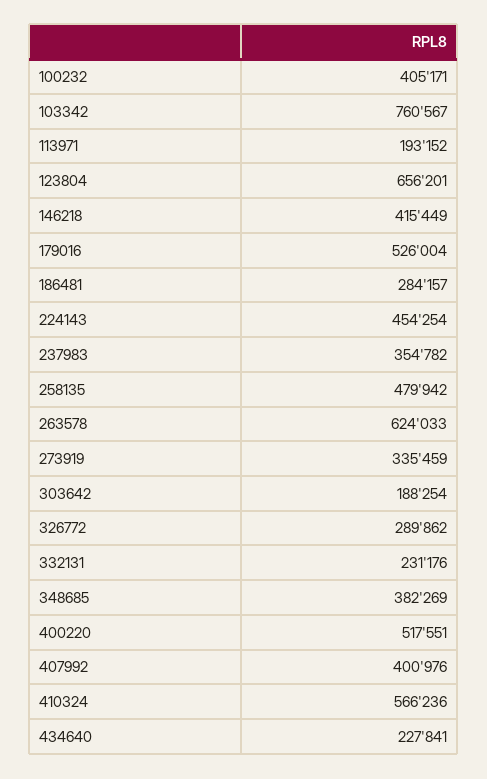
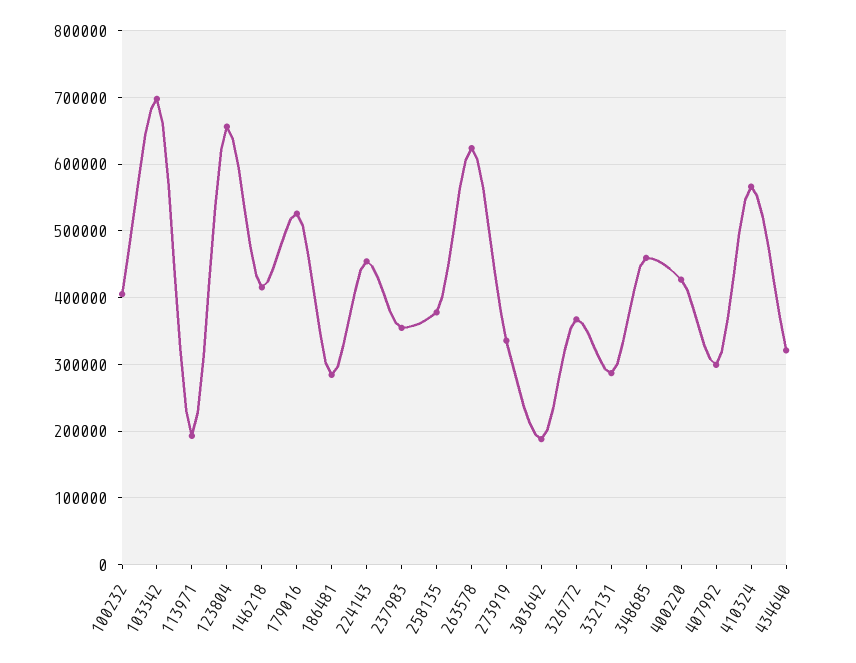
  {
    "100232": 405171,
-   "103342": 760567,
+   "103342": 700000,
    "113971": 193152,
    "123804": 656201,
    "146218": 415449,
    "179016": 526004,
    "186481": 284157,
    "224143": 454254,
    "237983": 354782,
-   "258135": 479942,
+   "258135": 380000,
    "263578": 624033,
    "273919": 335459,
    "303642": 188254,
-   "326772": 289862,
+   "326772": 370000,
-   "332131": 231176,
+   "332131": 290000,
-   "348685": 382269,
+   "348685": 460000,
-   "400220": 517551,
+   "400220": 430000,
-   "407992": 400976,
+   "407992": 300000,
    "410324": 566236,
-   "434640": 227841
+   "434640": 320000
  }

